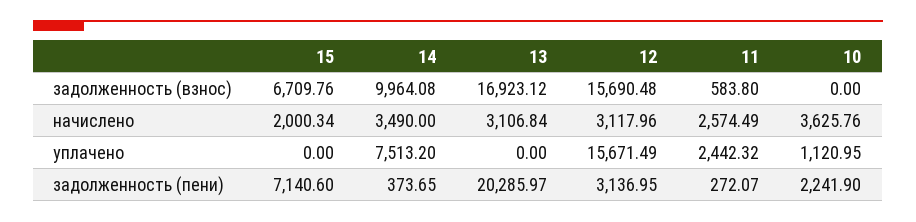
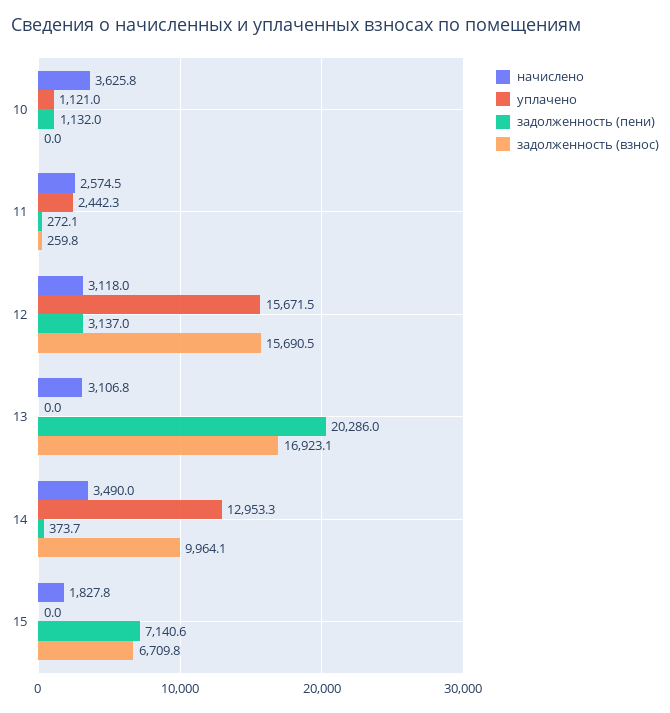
  {
    "задолженность (взнос)": {
      "15": 6709.76,
      "14": 9964.08,
      "13": 16923.12,
      "12": 15690.48,
-     "11": 583.8,
+     "11": 259.8,
      "10": 0
    },
    "начислено": {
-     "15": 2000.34,
+     "15": 1827.8,
      "14": 3490,
      "13": 3106.84,
      "12": 3117.96,
      "11": 2574.49,
      "10": 3625.76
    },
    "уплачено": {
      "15": 0,
-     "14": 7513.2,
+     "14": 12953.3,
      "13": 0,
      "12": 15671.49,
      "11": 2442.32,
      "10": 1120.95
    },
    "задолженность (пени)": {
      "15": 7140.6,
      "14": 373.65,
      "13": 20285.97,
      "12": 3136.95,
      "11": 272.07,
-     "10": 2241.9
+     "10": 1132
    }
  }

